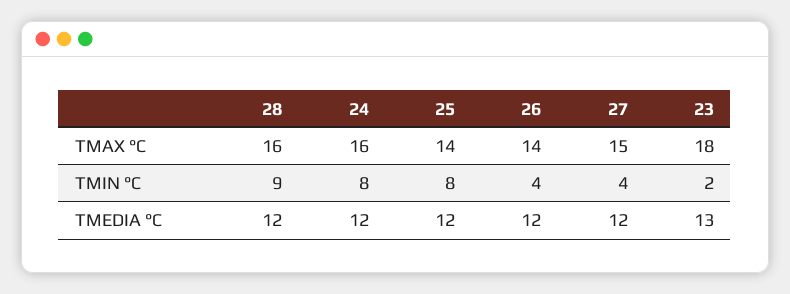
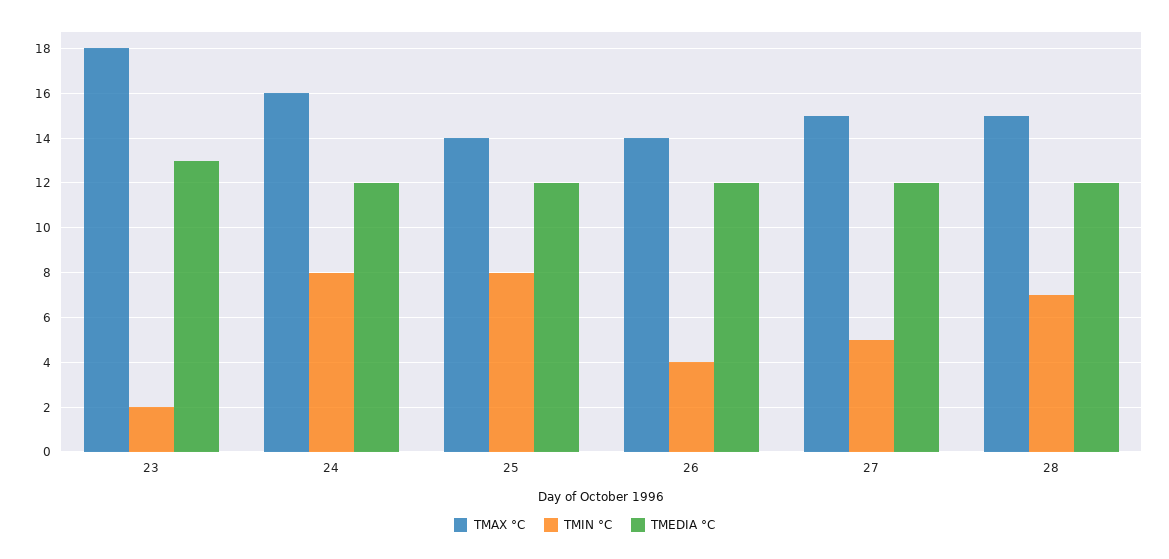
  {
    "TMAX °C": {
-     "28": 16,
+     "28": 15,
      "24": 16,
      "25": 14,
      "26": 14,
      "27": 15,
      "23": 18
    },
    "TMIN °C": {
-     "28": 9,
+     "28": 7,
      "24": 8,
      "25": 8,
      "26": 4,
-     "27": 4,
+     "27": 5,
      "23": 2
    },
    "TMEDIA °C": {
      "28": 12,
      "24": 12,
      "25": 12,
      "26": 12,
      "27": 12,
      "23": 13
    }
  }

